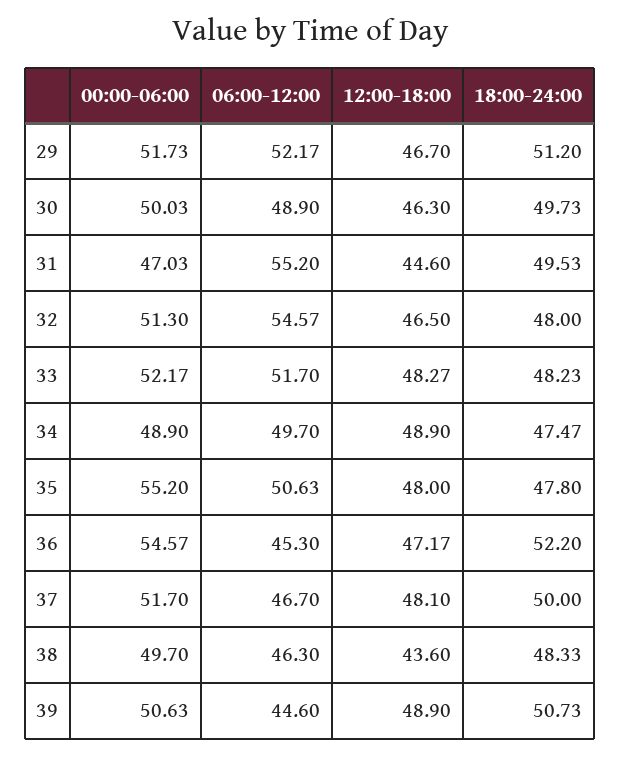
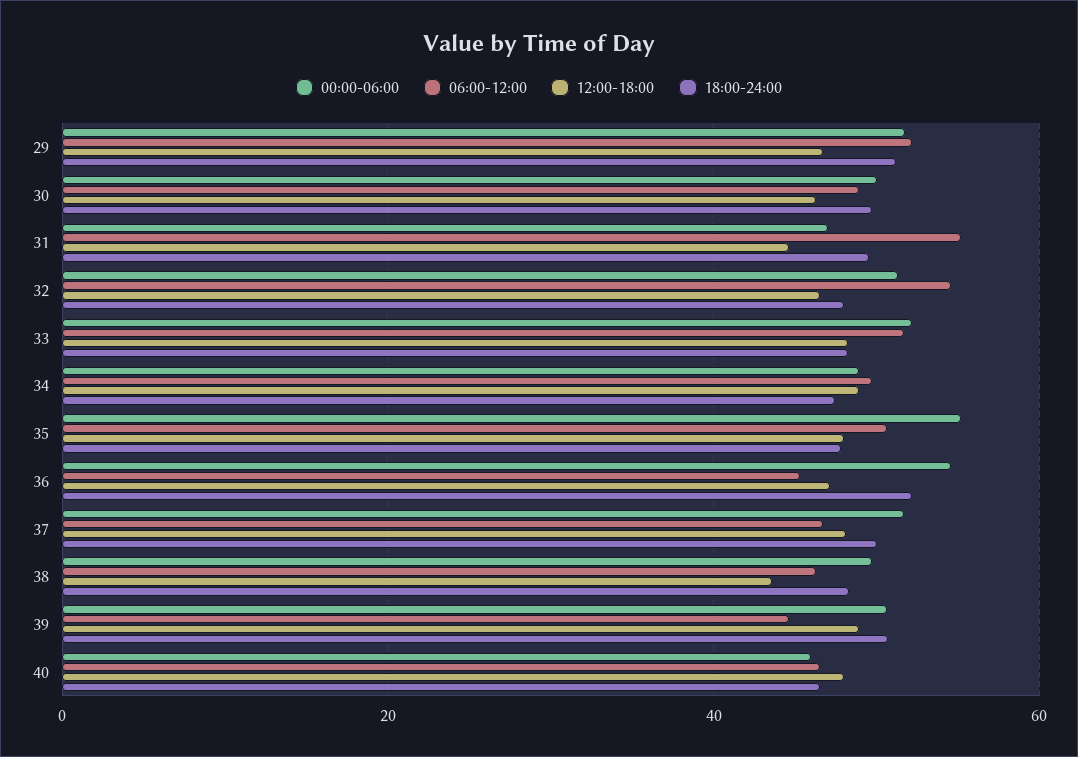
  {
    "00:00-06:00": {
      "29": 51.73,
      "30": 50.03,
      "31": 47.03,
      "32": 51.3,
      "33": 52.17,
      "34": 48.9,
      "35": 55.2,
      "36": 54.57,
      "37": 51.7,
      "38": 49.7,
-     "39": 50.63
+     "39": 50.63,
+     "40": 46
    },
    "06:00-12:00": {
      "29": 52.17,
      "30": 48.9,
      "31": 55.2,
      "32": 54.57,
      "33": 51.7,
      "34": 49.7,
      "35": 50.63,
      "36": 45.3,
      "37": 46.7,
      "38": 46.3,
-     "39": 44.6
+     "39": 44.6,
+     "40": 46
    },
    "12:00-18:00": {
      "29": 46.7,
      "30": 46.3,
      "31": 44.6,
      "32": 46.5,
      "33": 48.27,
      "34": 48.9,
      "35": 48,
      "36": 47.17,
      "37": 48.1,
      "38": 43.6,
-     "39": 48.9
+     "39": 48.9,
+     "40": 48
    },
    "18:00-24:00": {
      "29": 51.2,
      "30": 49.73,
      "31": 49.53,
      "32": 48,
      "33": 48.23,
      "34": 47.47,
      "35": 47.8,
      "36": 52.2,
      "37": 50,
      "38": 48.33,
-     "39": 50.73
+     "39": 50.73,
+     "40": 46
    }
  }

